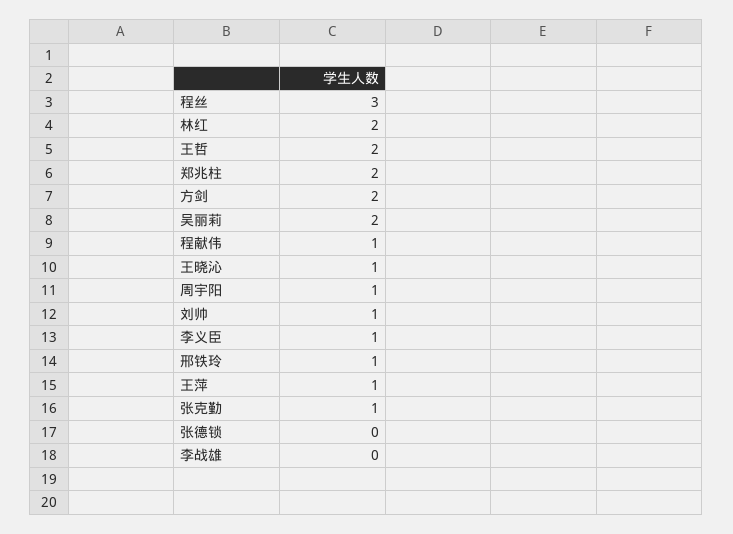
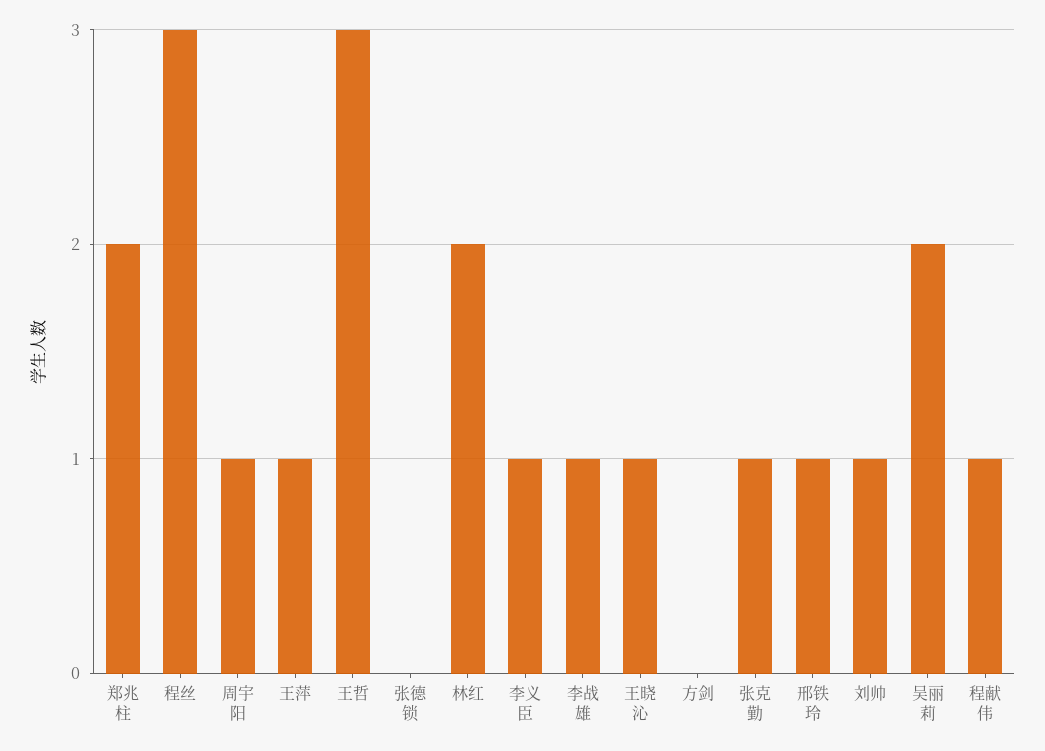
  {
    "程丝": 3,
    "林红": 2,
-   "王哲": 2,
+   "王哲": 3,
    "郑兆柱": 2,
-   "方剑": 2,
+   "方剑": 0,
    "吴丽莉": 2,
    "程献伟": 1,
    "王晓沁": 1,
    "周宇阳": 1,
    "刘帅": 1,
    "李义臣": 1,
    "邢铁玲": 1,
    "王萍": 1,
    "张克勤": 1,
    "张德锁": 0,
-   "李战雄": 0
+   "李战雄": 1
  }

